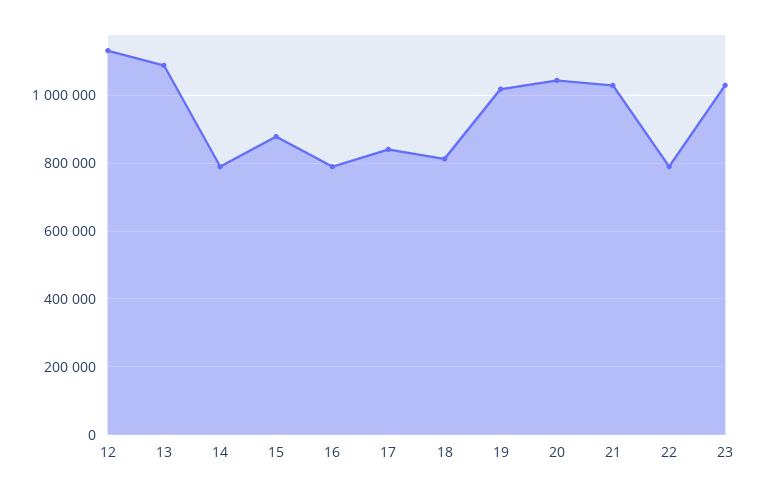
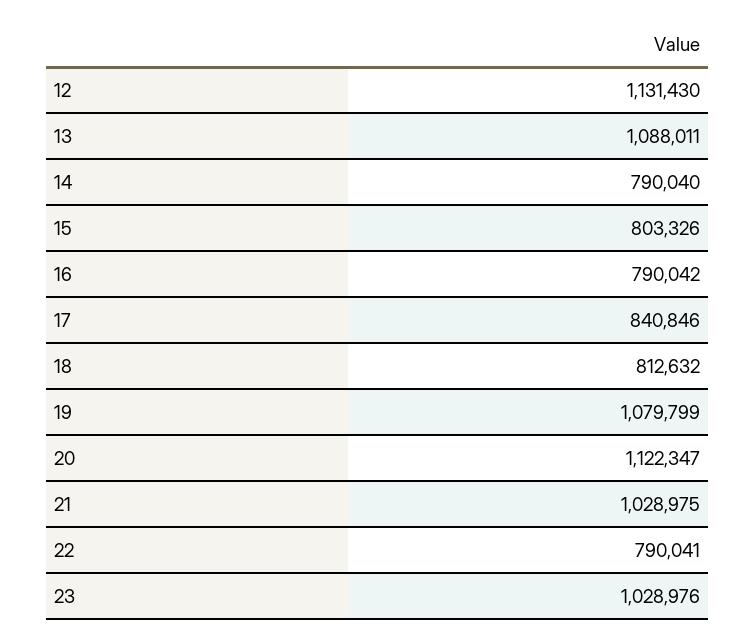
  {
    "12": 1131430,
    "13": 1088011,
    "14": 790040,
-   "15": 880000,
+   "15": 803326,
    "16": 790042,
    "17": 840846,
    "18": 812632,
-   "19": 1020000,
+   "19": 1079799,
-   "20": 1040000,
+   "20": 1122347,
    "21": 1028975,
    "22": 790041,
    "23": 1028976
  }

